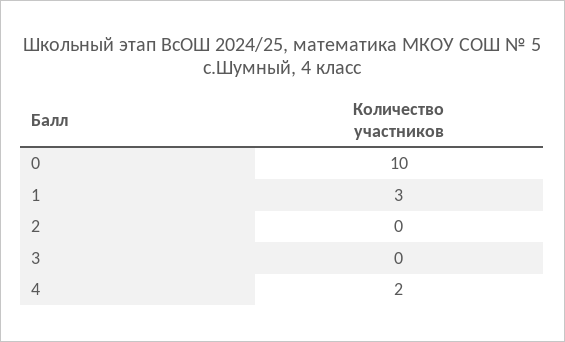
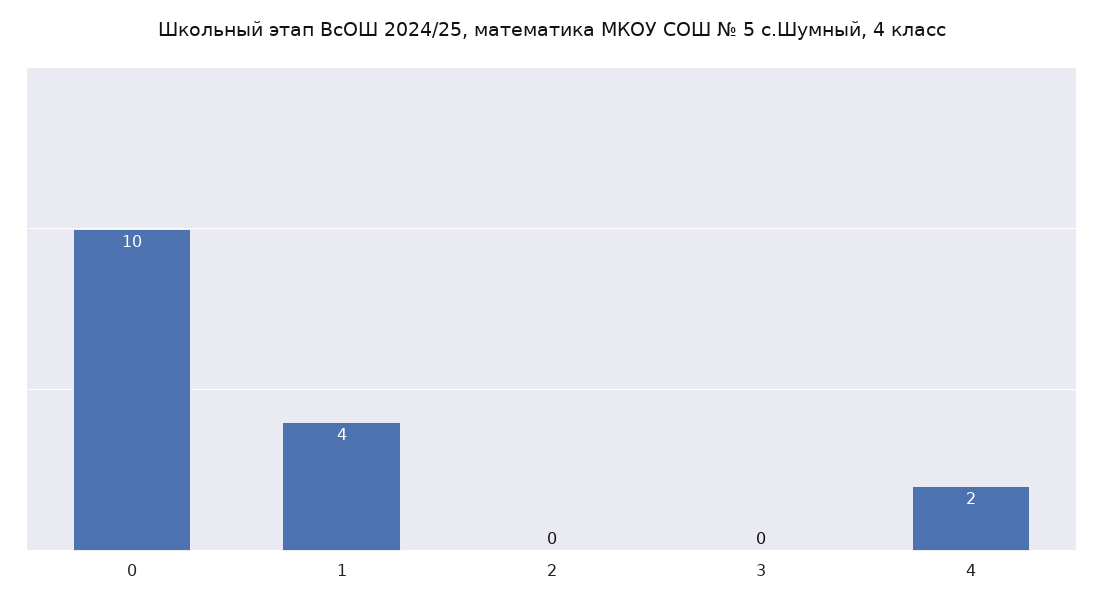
  {
    "0": 10,
-   "1": 3,
+   "1": 4,
    "2": 0,
    "3": 0,
    "4": 2
  }

